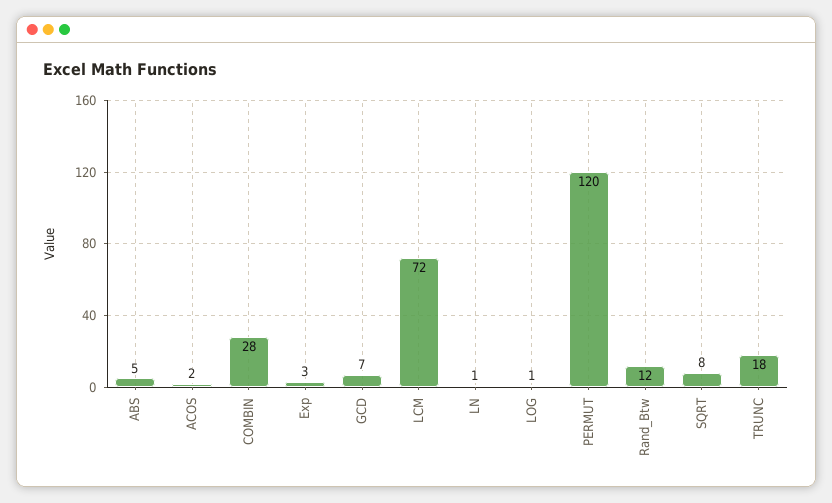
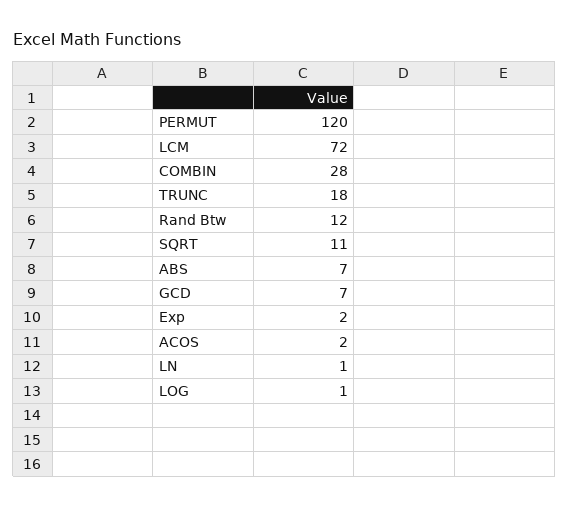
  {
-   "ABS": 5,
+   "ABS": 7,
    "ACOS": 2,
    "COMBIN": 28,
-   "Exp": 3,
+   "Exp": 2,
    "GCD": 7,
    "LCM": 72,
    "LN": 1,
    "LOG": 1,
    "PERMUT": 120,
    "Rand_Btw": 12,
-   "SQRT": 8,
+   "SQRT": 11,
    "TRUNC": 18
  }

